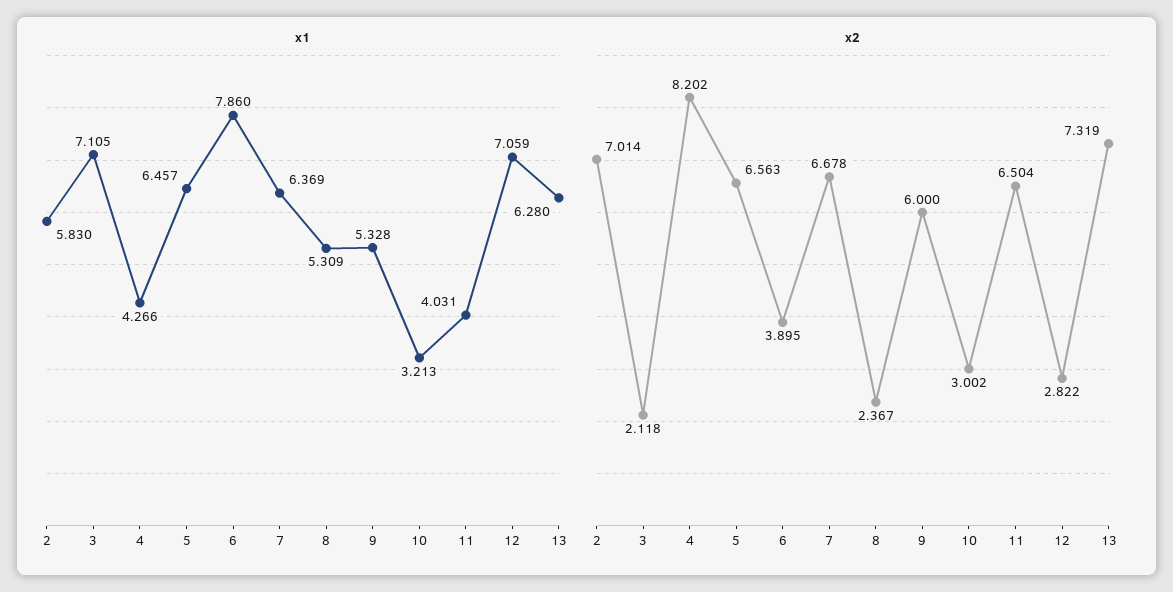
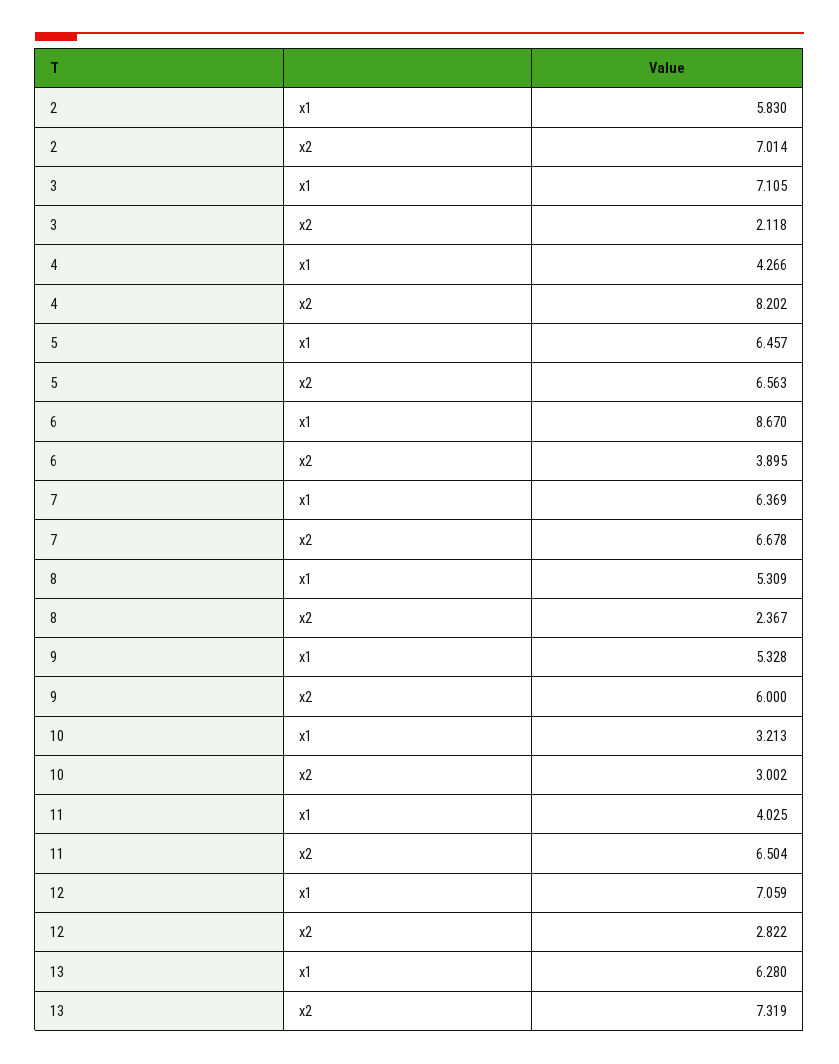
  {
    "x1": {
      "2": 5.83,
      "3": 7.105,
      "4": 4.266,
      "5": 6.457,
-     "6": 7.86,
+     "6": 8.67,
      "7": 6.369,
      "8": 5.309,
      "9": 5.328,
      "10": 3.213,
-     "11": 4.031,
+     "11": 4.025,
      "12": 7.059,
      "13": 6.28
    },
    "x2": {
      "2": 7.014,
      "3": 2.118,
      "4": 8.202,
      "5": 6.563,
      "6": 3.895,
      "7": 6.678,
      "8": 2.367,
      "9": 6,
      "10": 3.002,
      "11": 6.504,
      "12": 2.822,
      "13": 7.319
    }
  }

